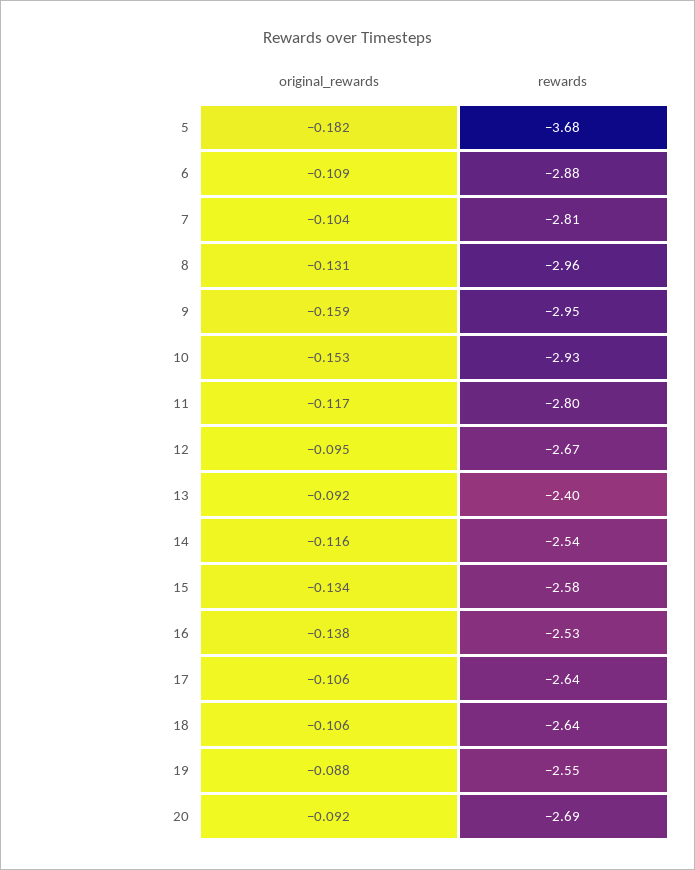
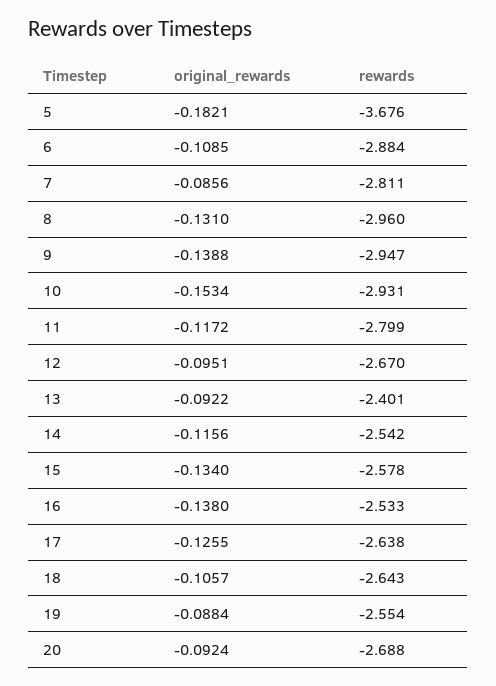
  {
    "original_rewards": {
      "5": -0.1821,
      "6": -0.1085,
-     "7": -0.104,
+     "7": -0.0856,
      "8": -0.131,
-     "9": -0.159,
+     "9": -0.1388,
      "10": -0.1534,
      "11": -0.1172,
      "12": -0.0951,
      "13": -0.0922,
      "14": -0.1156,
      "15": -0.134,
      "16": -0.138,
-     "17": -0.106,
+     "17": -0.1255,
      "18": -0.1057,
      "19": -0.0884,
      "20": -0.0924
    },
    "rewards": {
      "5": -3.676,
      "6": -2.884,
      "7": -2.811,
      "8": -2.96,
      "9": -2.947,
      "10": -2.931,
      "11": -2.799,
      "12": -2.67,
      "13": -2.401,
      "14": -2.542,
      "15": -2.578,
      "16": -2.533,
      "17": -2.638,
      "18": -2.643,
      "19": -2.554,
      "20": -2.688
    }
  }

